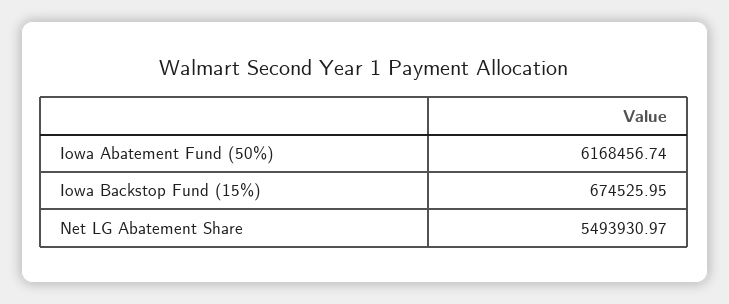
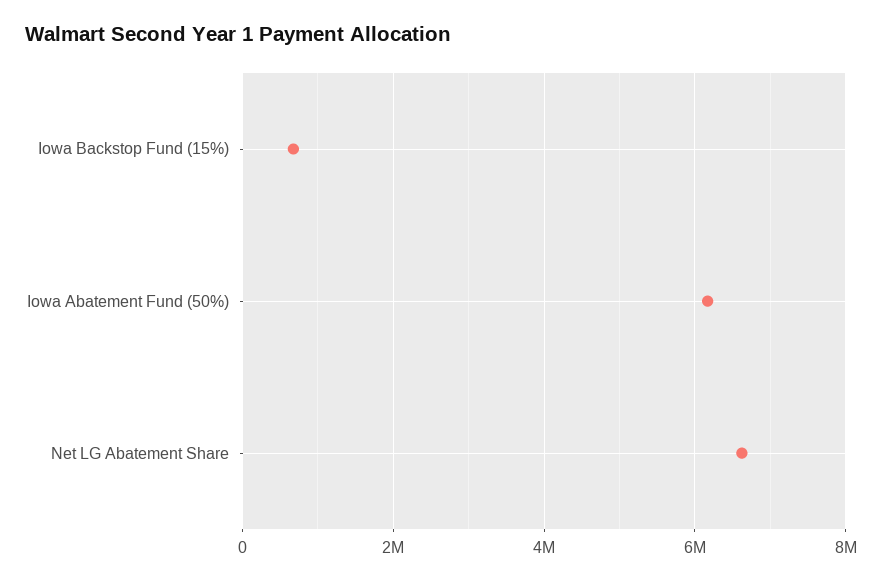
  {
    "Iowa Abatement Fund (50%)": 6168456.74,
    "Iowa Backstop Fund (15%)": 674525.95,
-   "Net LG Abatement Share": 5493930.97
+   "Net LG Abatement Share": 6600000
  }

